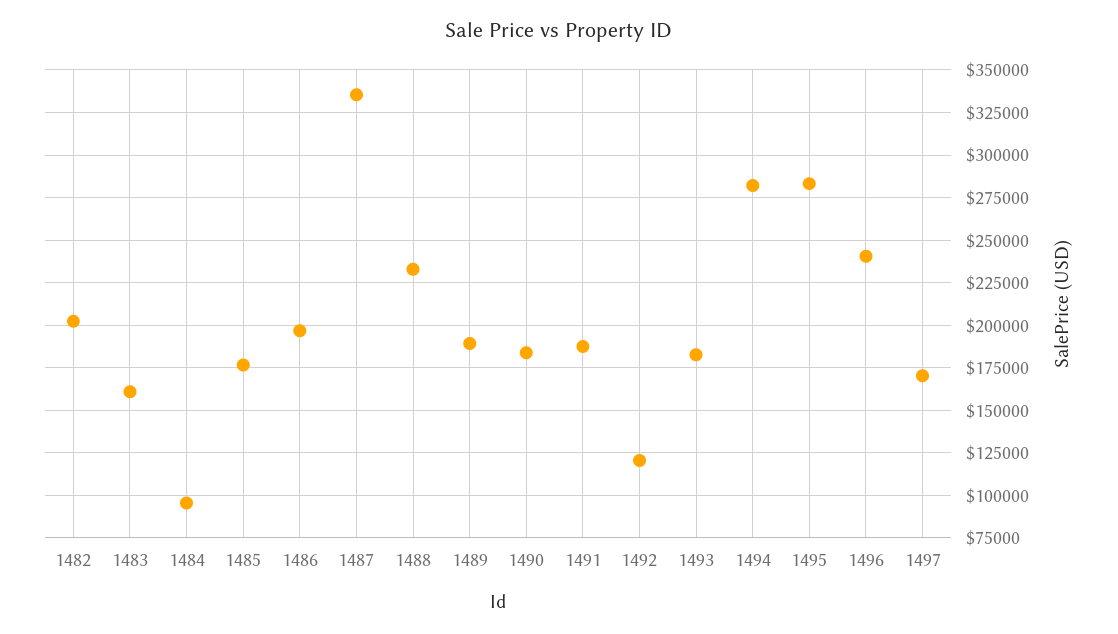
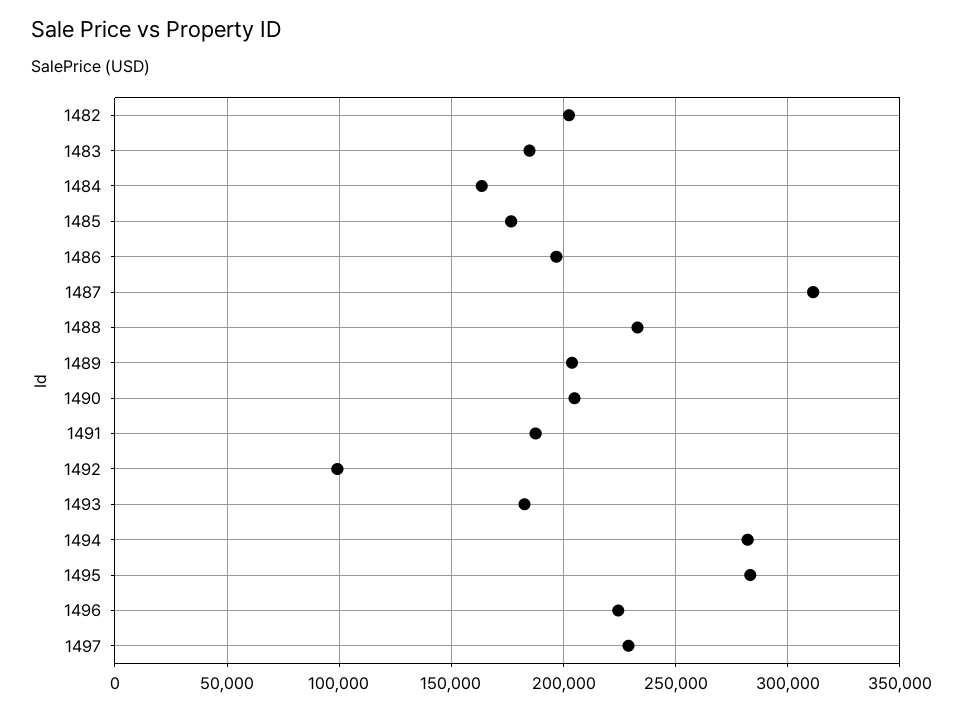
  {
    "1482": 200000,
-   "1483": 160000,
+   "1483": 185000,
-   "1484": 95000,
+   "1484": 165000,
    "1485": 175000,
    "1486": 195000,
-   "1487": 335000,
+   "1487": 310000,
    "1488": 235000,
-   "1489": 190000,
+   "1489": 205000,
-   "1490": 185000,
+   "1490": 205000,
    "1491": 190000,
-   "1492": 120000,
+   "1492": 100000,
    "1493": 185000,
    "1494": 280000,
    "1495": 285000,
-   "1496": 240000,
+   "1496": 225000,
-   "1497": 170000
+   "1497": 230000
  }

